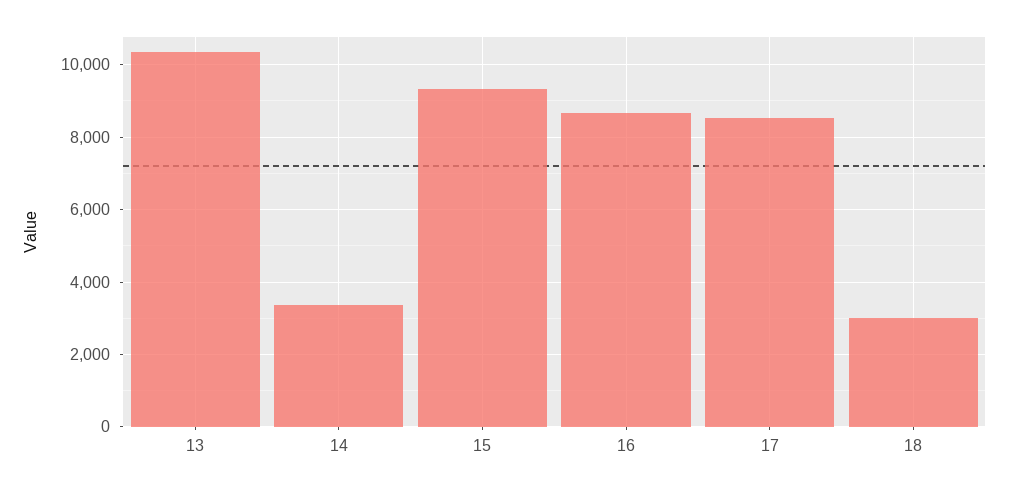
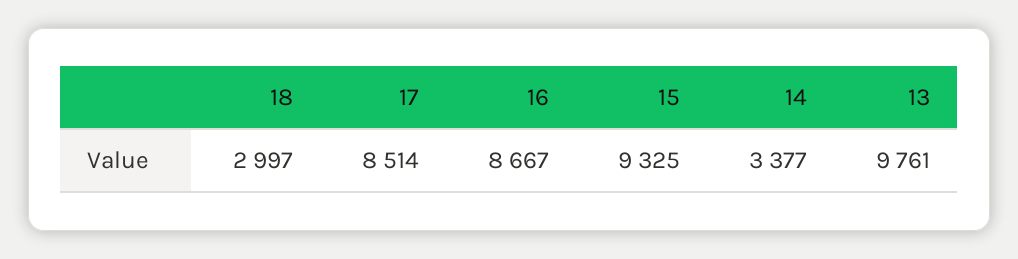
  {
-   "13": 10400,
+   "13": 9761,
    "14": 3377,
    "15": 9325,
    "16": 8667,
    "17": 8514,
    "18": 2997
  }

